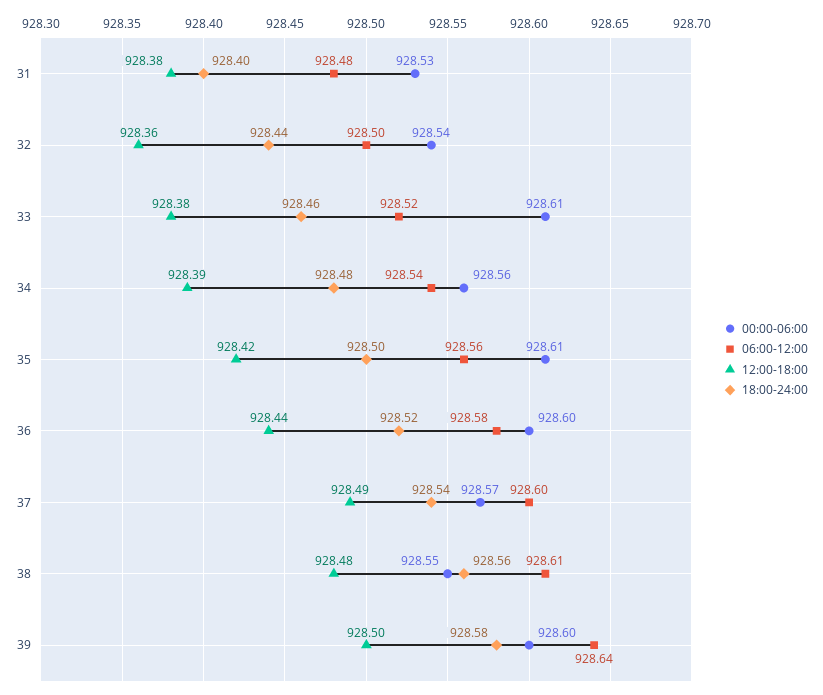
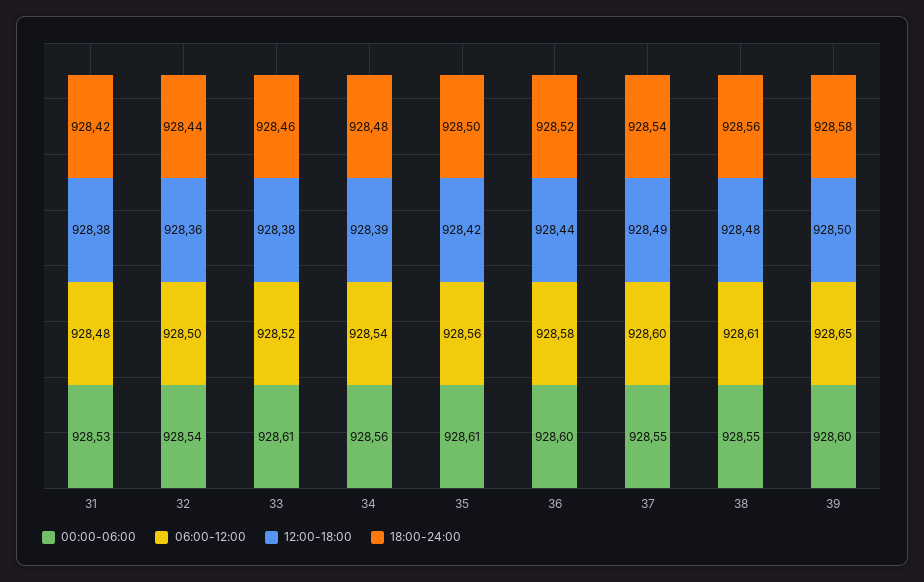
  {
    "00:00-06:00": {
      "31": 928.53,
      "32": 928.54,
      "33": 928.61,
      "34": 928.56,
      "35": 928.61,
      "36": 928.6,
-     "37": 928.57,
+     "37": 928.55,
      "38": 928.55,
      "39": 928.6
    },
    "06:00-12:00": {
      "31": 928.48,
      "32": 928.5,
      "33": 928.52,
      "34": 928.54,
      "35": 928.56,
      "36": 928.58,
      "37": 928.6,
      "38": 928.61,
-     "39": 928.64
+     "39": 928.65
    },
    "12:00-18:00": {
      "31": 928.38,
      "32": 928.36,
      "33": 928.38,
      "34": 928.39,
      "35": 928.42,
      "36": 928.44,
      "37": 928.49,
      "38": 928.48,
      "39": 928.5
    },
    "18:00-24:00": {
-     "31": 928.4,
+     "31": 928.42,
      "32": 928.44,
      "33": 928.46,
      "34": 928.48,
      "35": 928.5,
      "36": 928.52,
      "37": 928.54,
      "38": 928.56,
      "39": 928.58
    }
  }

